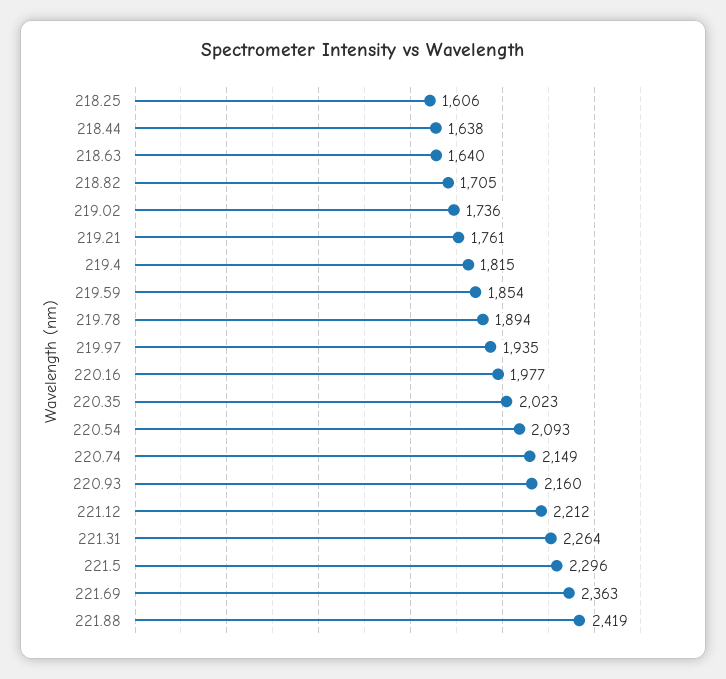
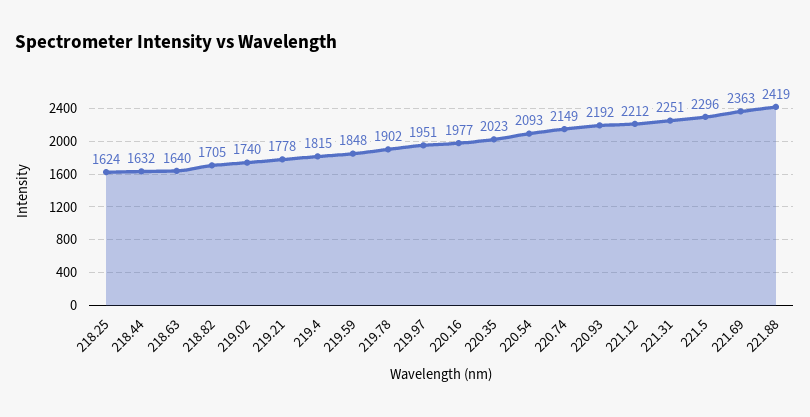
  {
-   "218.25": 1606,
+   "218.25": 1624,
-   "218.44": 1638,
+   "218.44": 1632,
    "218.63": 1640,
    "218.82": 1705,
-   "219.02": 1736,
+   "219.02": 1740,
-   "219.21": 1761,
+   "219.21": 1778,
    "219.4": 1815,
-   "219.59": 1854,
+   "219.59": 1848,
-   "219.78": 1894,
+   "219.78": 1902,
-   "219.97": 1935,
+   "219.97": 1951,
    "220.16": 1977,
    "220.35": 2023,
    "220.54": 2093,
    "220.74": 2149,
-   "220.93": 2160,
+   "220.93": 2192,
    "221.12": 2212,
-   "221.31": 2264,
+   "221.31": 2251,
    "221.5": 2296,
    "221.69": 2363,
    "221.88": 2419
  }

